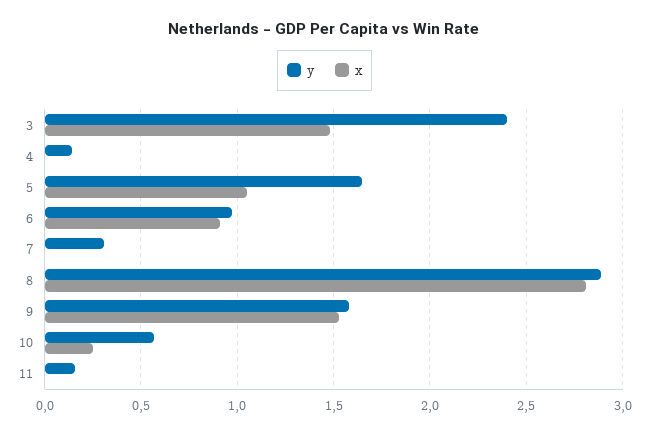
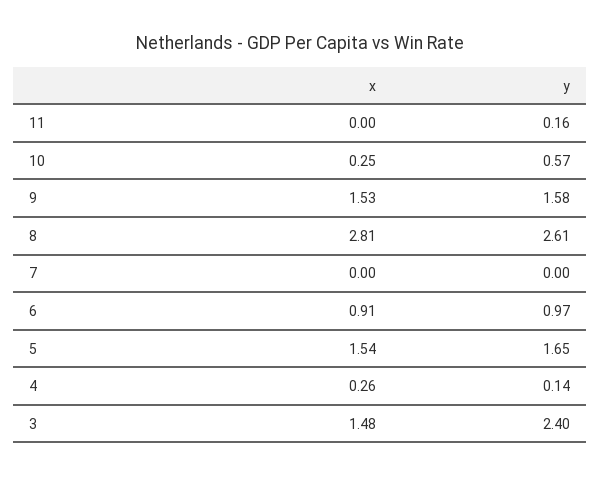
  {
    "y": {
      "3": 2.4,
      "4": 0.14,
      "5": 1.65,
      "6": 0.97,
-     "7": 0.3,
+     "7": 0,
-     "8": 2.9,
+     "8": 2.61,
      "9": 1.58,
      "10": 0.57,
      "11": 0.16
    },
    "x": {
      "3": 1.48,
-     "4": 0,
+     "4": 0.26,
-     "5": 1.05,
+     "5": 1.54,
      "6": 0.91,
      "7": 0,
      "8": 2.81,
      "9": 1.53,
      "10": 0.25,
      "11": 0
    }
  }

